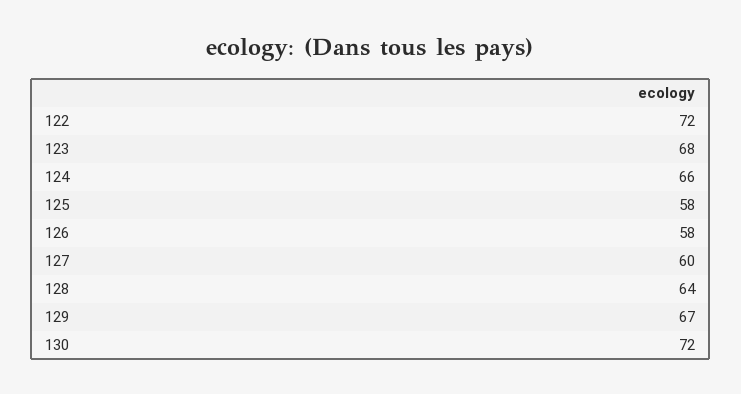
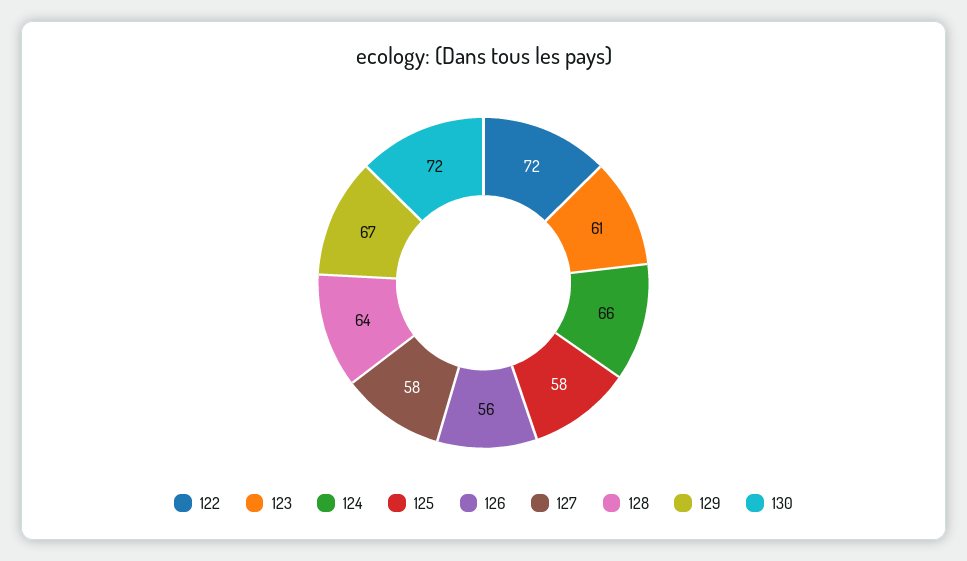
  {
    "122": 72,
-   "123": 68,
+   "123": 61,
    "124": 66,
    "125": 58,
-   "126": 58,
+   "126": 56,
-   "127": 60,
+   "127": 58,
    "128": 64,
    "129": 67,
    "130": 72
  }

